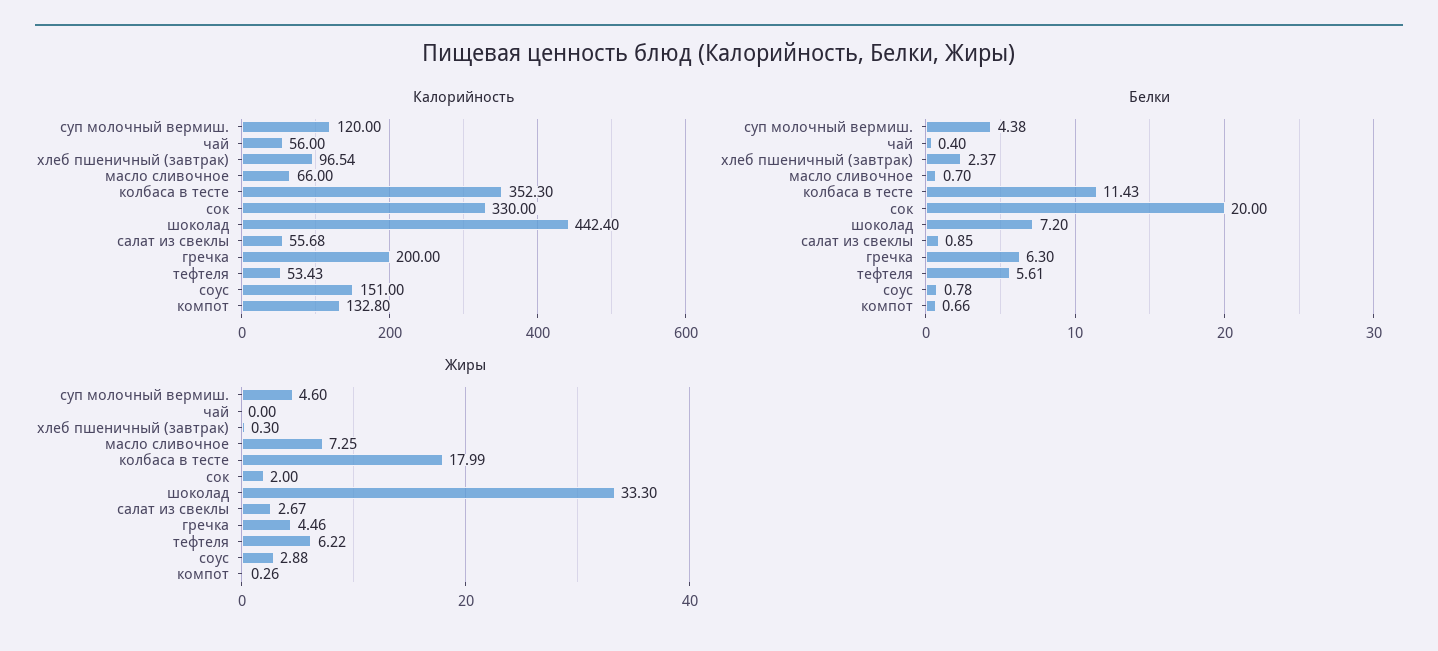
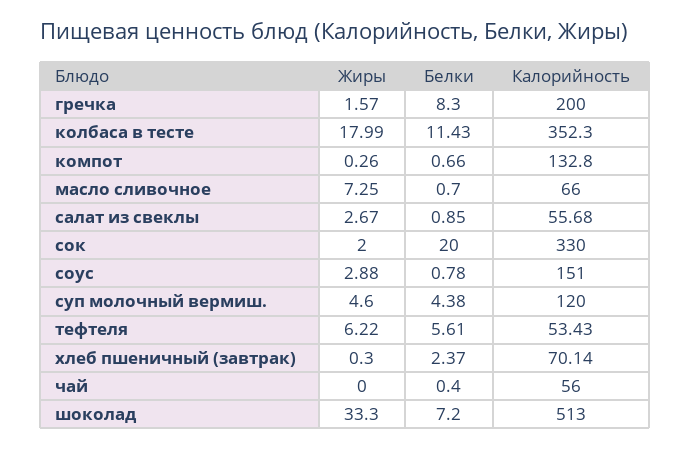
  {
    "Калорийность": {
      "суп молочный вермиш.": 120,
      "чай": 56,
-     "хлеб пшеничный (завтрак)": 96.54,
+     "хлеб пшеничный (завтрак)": 70.14,
      "масло сливочное": 66,
      "колбаса в тесте": 352.3,
      "сок": 330,
-     "шоколад": 442.4,
+     "шоколад": 513,
      "салат из свеклы": 55.68,
      "гречка": 200,
      "тефтеля": 53.43,
      "соус": 151,
      "компот": 132.8
    },
    "Белки": {
      "суп молочный вермиш.": 4.38,
      "чай": 0.4,
      "хлеб пшеничный (завтрак)": 2.37,
      "масло сливочное": 0.7,
      "колбаса в тесте": 11.43,
      "сок": 20,
      "шоколад": 7.2,
      "салат из свеклы": 0.85,
-     "гречка": 6.3,
+     "гречка": 8.3,
      "тефтеля": 5.61,
      "соус": 0.78,
      "компот": 0.66
    },
    "Жиры": {
      "суп молочный вермиш.": 4.6,
      "чай": 0,
      "хлеб пшеничный (завтрак)": 0.3,
      "масло сливочное": 7.25,
      "колбаса в тесте": 17.99,
      "сок": 2,
      "шоколад": 33.3,
      "салат из свеклы": 2.67,
-     "гречка": 4.46,
+     "гречка": 1.57,
      "тефтеля": 6.22,
      "соус": 2.88,
      "компот": 0.26
    }
  }

